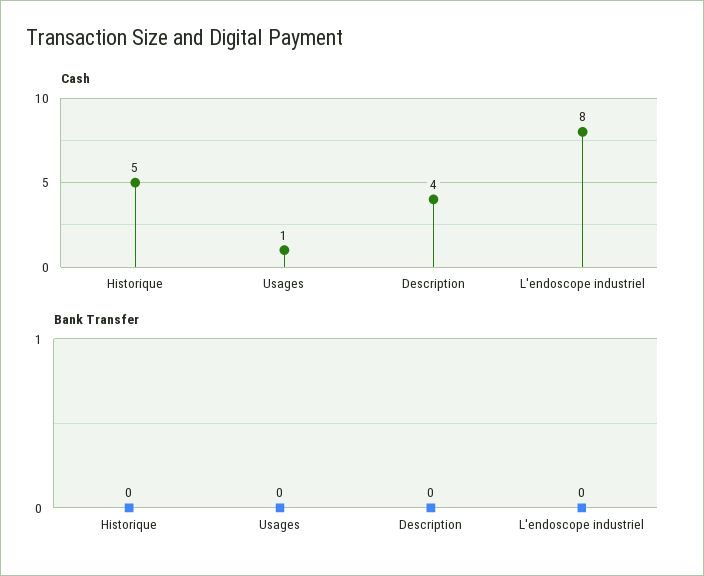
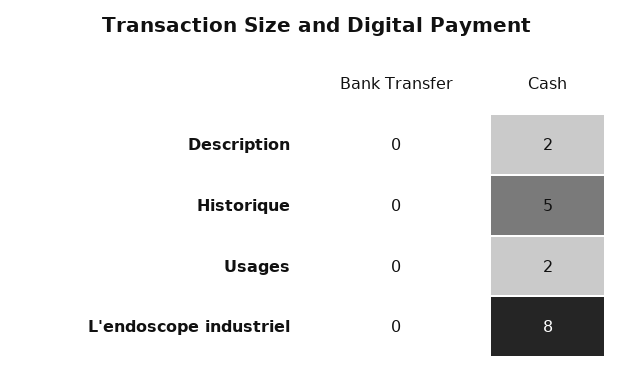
  {
    "Cash": {
      "Historique": 5,
-     "Usages": 1,
+     "Usages": 2,
-     "Description": 4,
+     "Description": 2,
      "L'endoscope industriel": 8
    },
    "Bank Transfer": {
      "Historique": 0,
      "Usages": 0,
      "Description": 0,
      "L'endoscope industriel": 0
    }
  }

